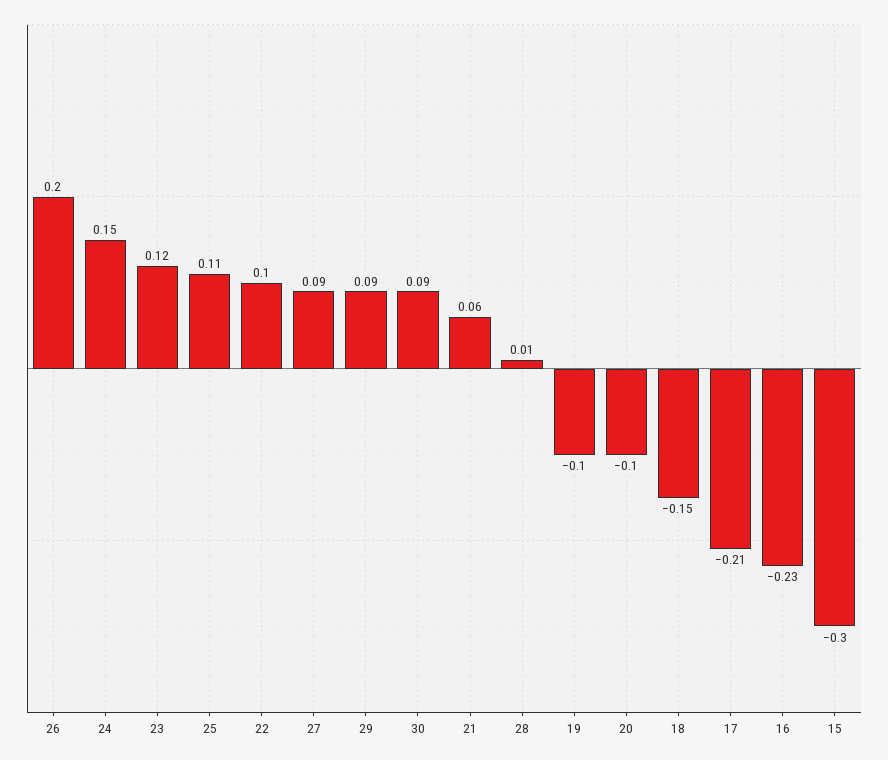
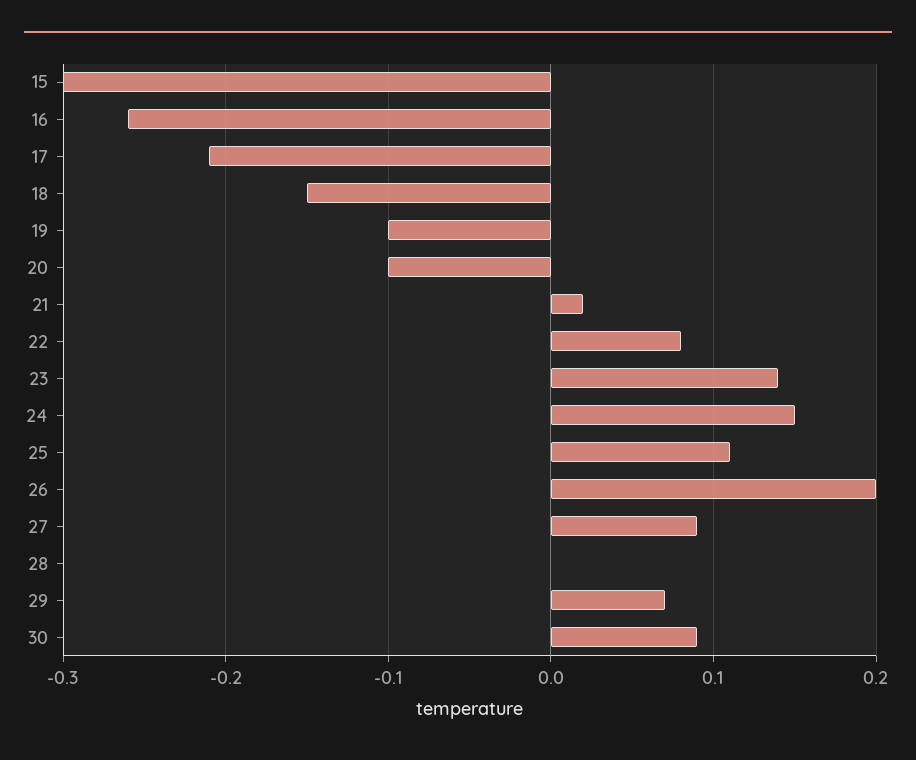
  {
    "26": 0.2,
    "24": 0.15,
-   "23": 0.12,
+   "23": 0.14,
    "25": 0.11,
-   "22": 0.1,
+   "22": 0.08,
    "27": 0.09,
-   "29": 0.09,
+   "29": 0.07,
    "30": 0.09,
-   "21": 0.06,
+   "21": 0.02,
-   "28": 0.01,
+   "28": 0,
    "19": -0.1,
    "20": -0.1,
    "18": -0.15,
    "17": -0.21,
-   "16": -0.23,
+   "16": -0.26,
    "15": -0.3
  }

